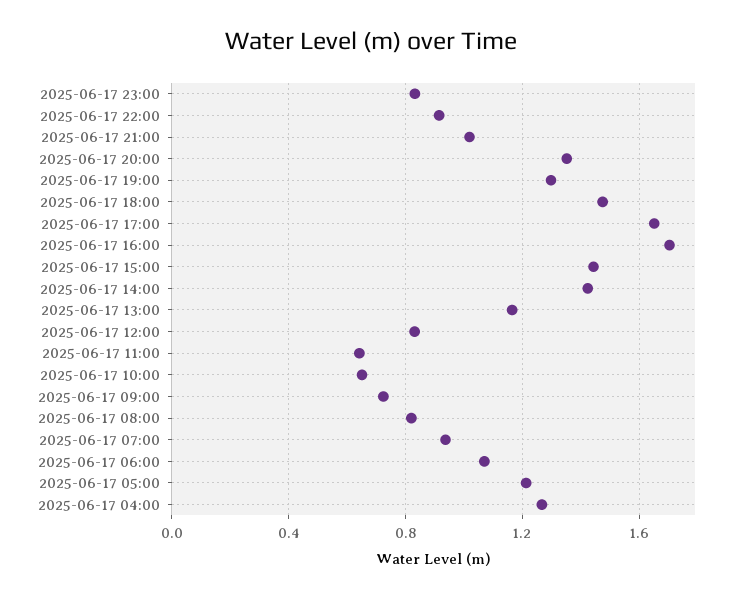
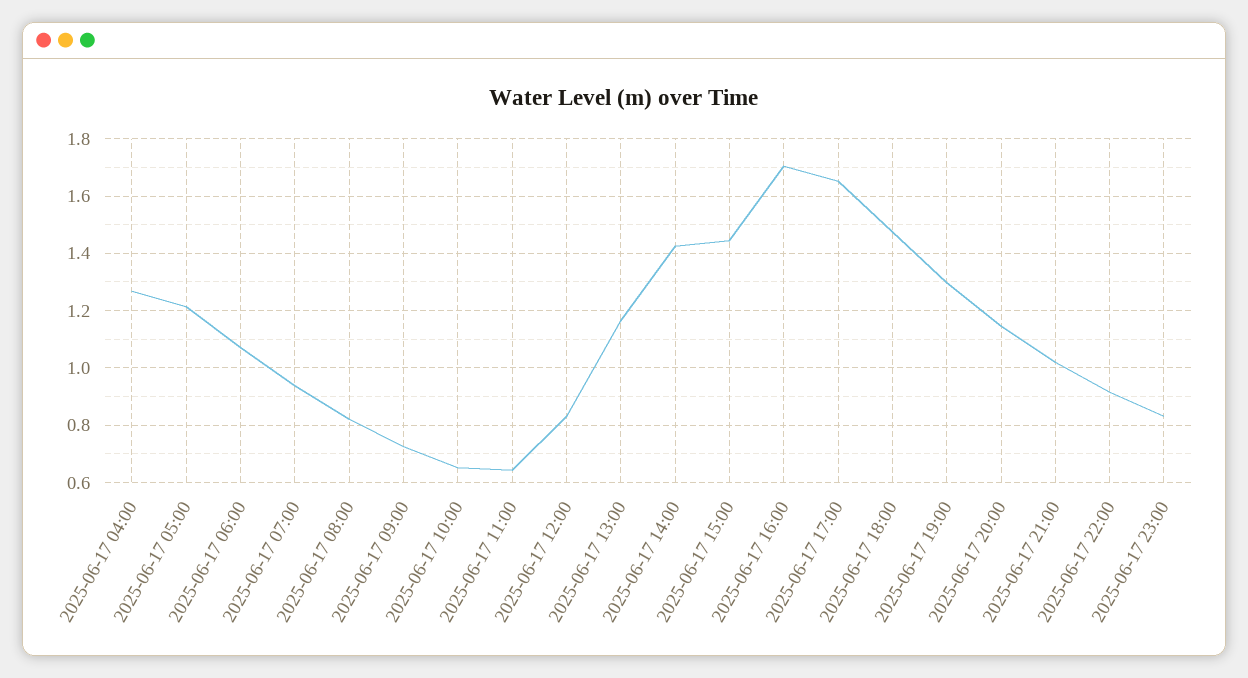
  {
    "2025-06-17 23:00": 0.825,
    "2025-06-17 22:00": 0.925,
    "2025-06-17 21:00": 1.025,
-   "2025-06-17 20:00": 1.35,
+   "2025-06-17 20:00": 1.15,
    "2025-06-17 19:00": 1.3,
    "2025-06-17 18:00": 1.475,
    "2025-06-17 17:00": 1.65,
    "2025-06-17 16:00": 1.7,
    "2025-06-17 15:00": 1.45,
    "2025-06-17 14:00": 1.425,
    "2025-06-17 13:00": 1.175,
    "2025-06-17 12:00": 0.825,
    "2025-06-17 11:00": 0.65,
    "2025-06-17 10:00": 0.65,
    "2025-06-17 09:00": 0.725,
    "2025-06-17 08:00": 0.825,
    "2025-06-17 07:00": 0.925,
    "2025-06-17 06:00": 1.075,
    "2025-06-17 05:00": 1.225,
    "2025-06-17 04:00": 1.275
  }

